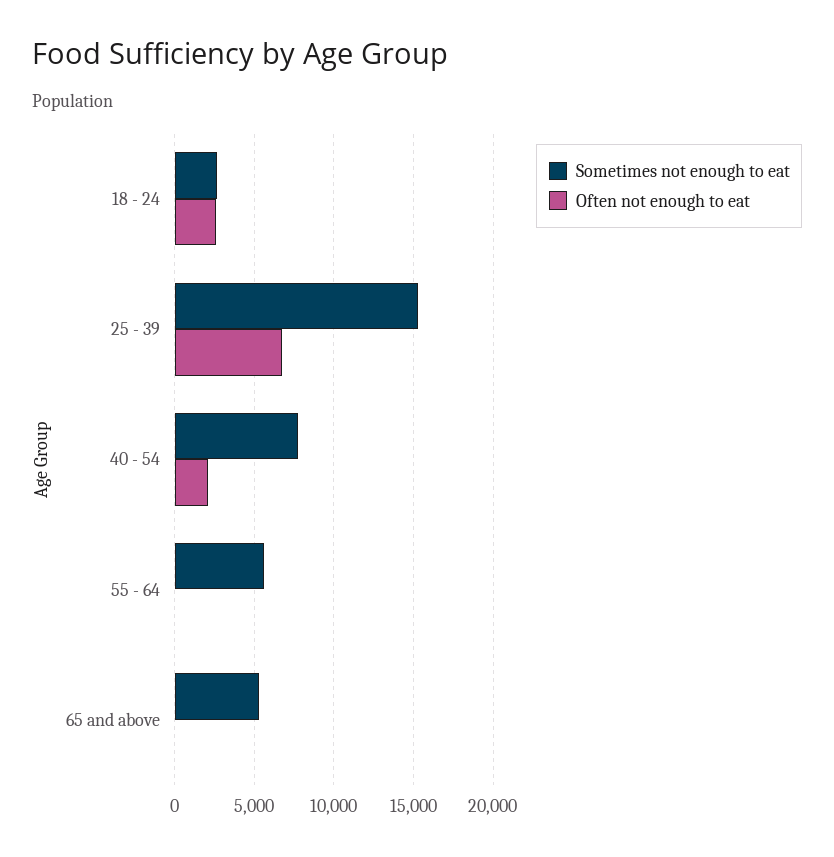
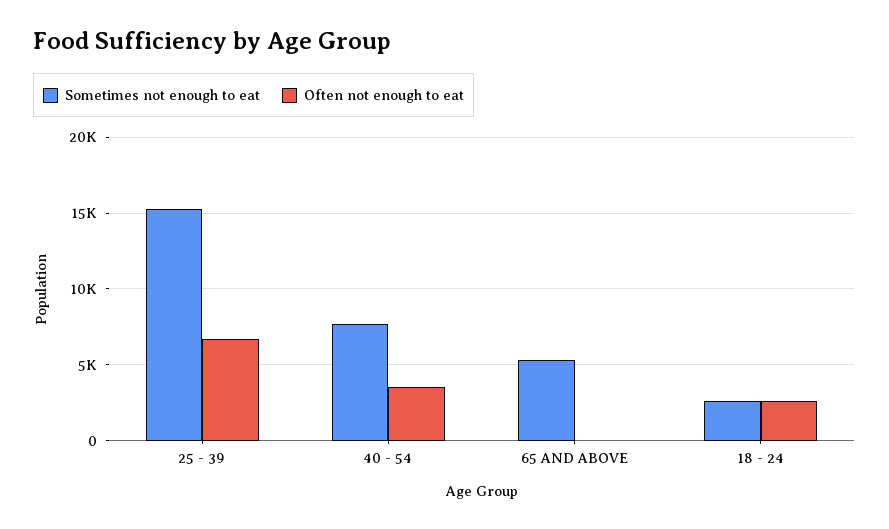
  {
    "Sometimes not enough to eat": {
      "18 - 24": 2500,
      "25 - 39": 15500,
      "40 - 54": 7500,
-     "55 - 64": 5500,
      "65 and above": 5500
    },
    "Often not enough to eat": {
      "18 - 24": 2500,
      "25 - 39": 6500,
-     "40 - 54": 2000,
+     "40 - 54": 3500,
-     "55 - 64": 0,
      "65 and above": 0
    }
  }

